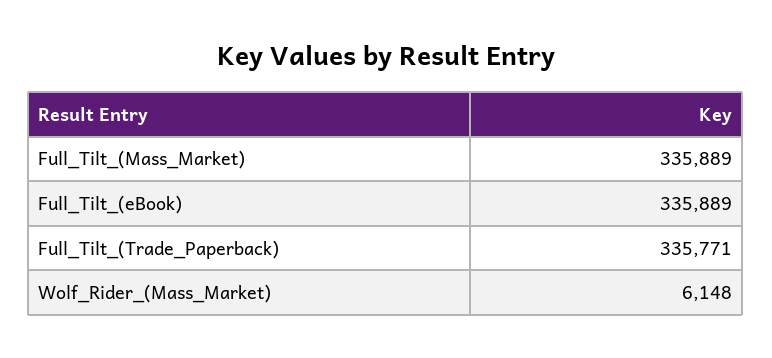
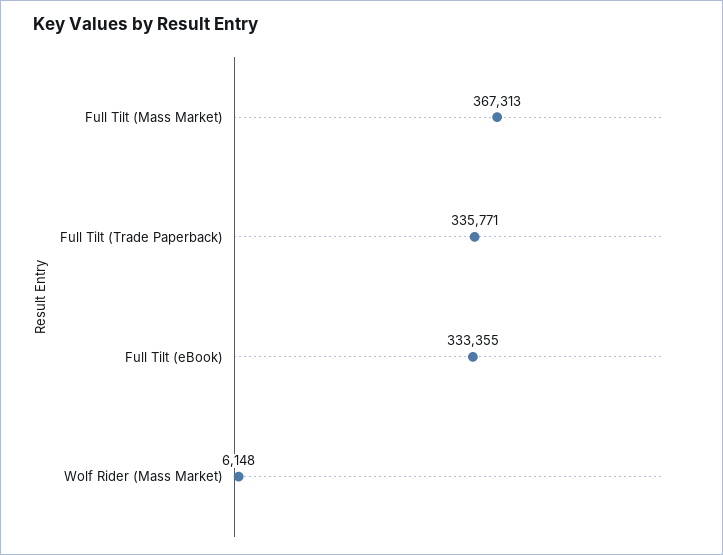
  {
-   "Full_Tilt_(Mass_Market)": 335889,
+   "Full_Tilt_(Mass_Market)": 367313,
-   "Full_Tilt_(eBook)": 335889,
+   "Full_Tilt_(eBook)": 333355,
    "Full_Tilt_(Trade_Paperback)": 335771,
    "Wolf_Rider_(Mass_Market)": 6148
  }

